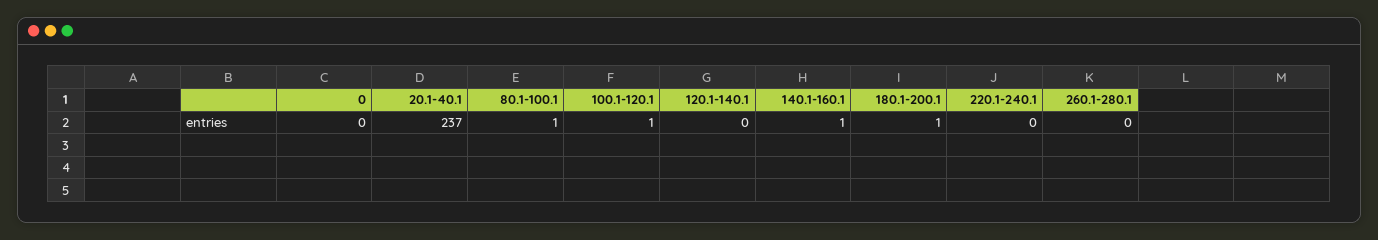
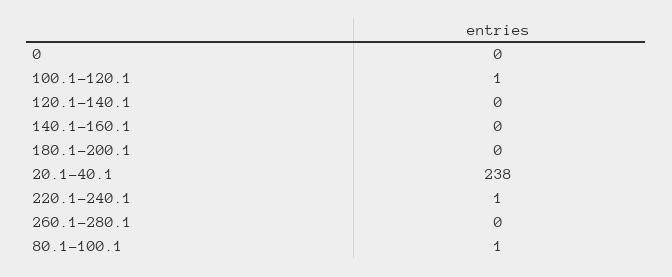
  {
    "0": 0,
-   "20.1-40.1": 237,
+   "20.1-40.1": 238,
    "80.1-100.1": 1,
    "100.1-120.1": 1,
    "120.1-140.1": 0,
-   "140.1-160.1": 1,
+   "140.1-160.1": 0,
-   "180.1-200.1": 1,
+   "180.1-200.1": 0,
-   "220.1-240.1": 0,
+   "220.1-240.1": 1,
    "260.1-280.1": 0
  }

